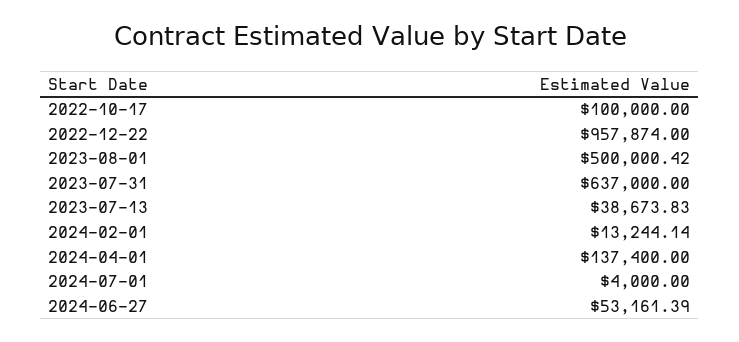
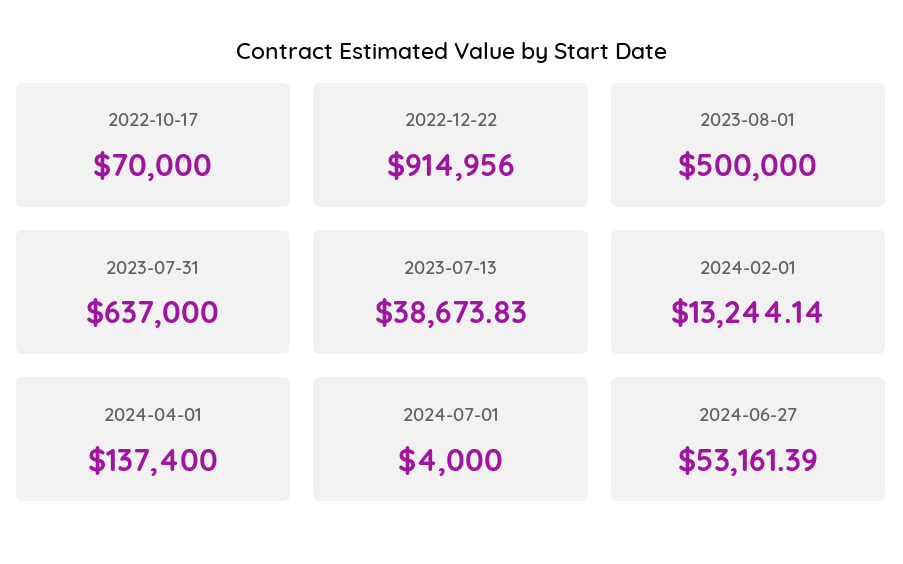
  {
-   "2022-10-17": 100000,
+   "2022-10-17": 70000,
-   "2022-12-22": 957874,
+   "2022-12-22": 914956,
-   "2023-08-01": 500000.42,
+   "2023-08-01": 500000,
    "2023-07-31": 637000,
    "2023-07-13": 38673.83,
    "2024-02-01": 13244.14,
    "2024-04-01": 137400,
    "2024-07-01": 4000,
    "2024-06-27": 53161.39
  }

